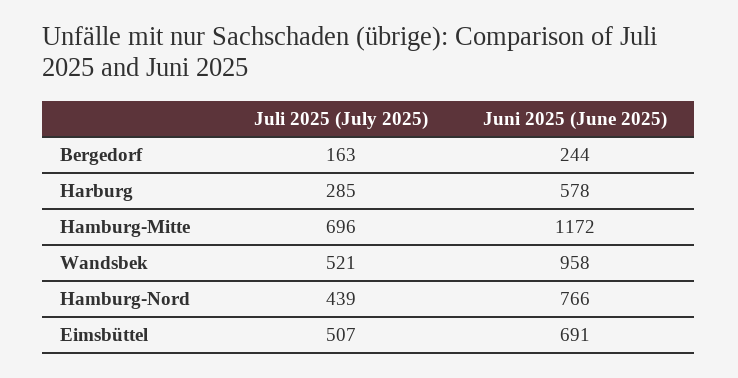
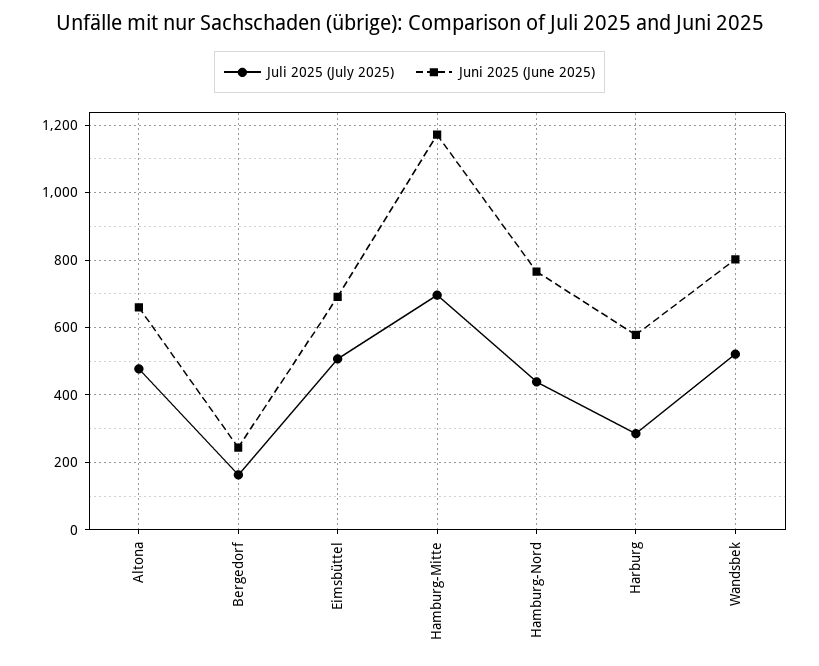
  {
    "Juli 2025 (July 2025)": {
      "Bergedorf": 163,
      "Harburg": 285,
      "Hamburg-Mitte": 696,
      "Wandsbek": 521,
      "Hamburg-Nord": 439,
-     "Eimsbüttel": 507
+     "Eimsbüttel": 507,
+     "Altona": 480
    },
    "Juni 2025 (June 2025)": {
      "Bergedorf": 244,
      "Harburg": 578,
      "Hamburg-Mitte": 1172,
-     "Wandsbek": 958,
+     "Wandsbek": 800,
      "Hamburg-Nord": 766,
-     "Eimsbüttel": 691
+     "Eimsbüttel": 691,
+     "Altona": 660
    }
  }

